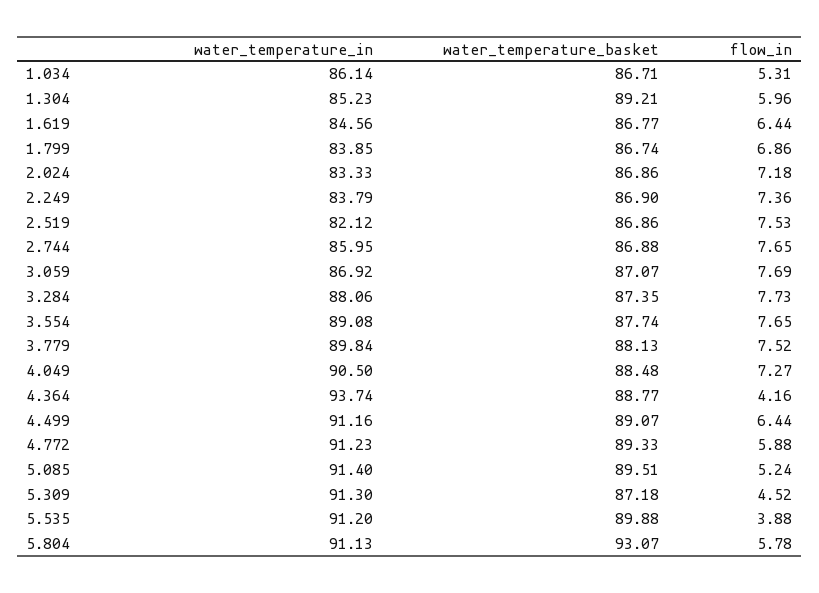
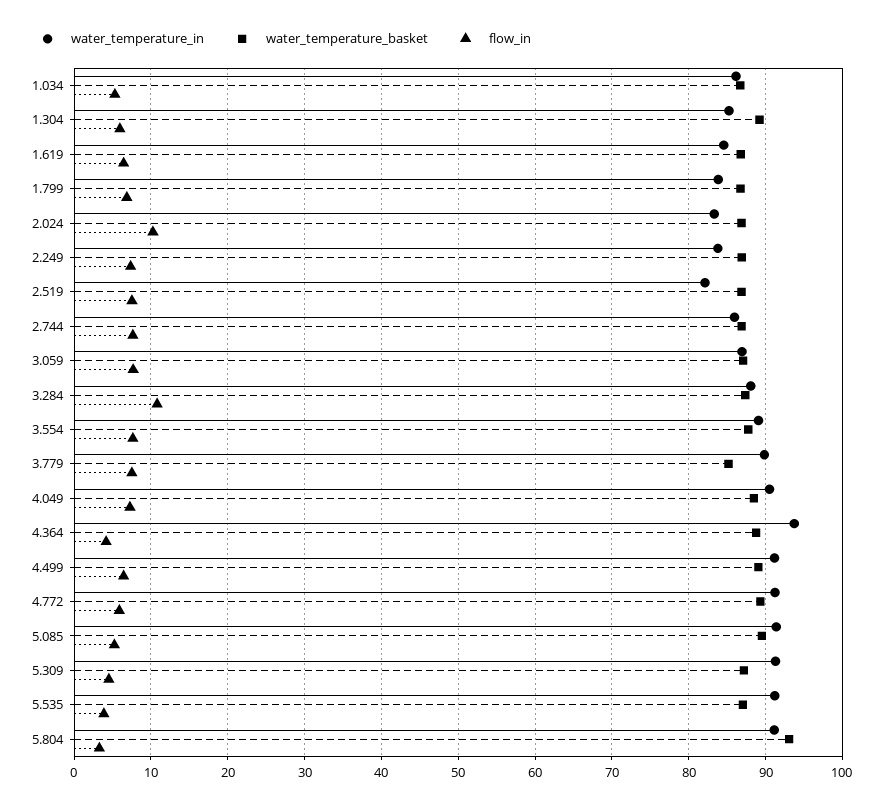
  {
    "water_temperature_in": {
      "1.034": 86.14,
      "1.304": 85.23,
      "1.619": 84.56,
      "1.799": 83.85,
      "2.024": 83.33,
      "2.249": 83.79,
      "2.519": 82.12,
      "2.744": 85.95,
      "3.059": 86.92,
      "3.284": 88.06,
      "3.554": 89.08,
      "3.779": 89.84,
      "4.049": 90.5,
      "4.364": 93.74,
      "4.499": 91.16,
      "4.772": 91.23,
      "5.085": 91.4,
      "5.309": 91.3,
      "5.535": 91.2,
      "5.804": 91.13
    },
    "water_temperature_basket": {
      "1.034": 86.71,
      "1.304": 89.21,
      "1.619": 86.77,
      "1.799": 86.74,
      "2.024": 86.86,
      "2.249": 86.9,
      "2.519": 86.86,
      "2.744": 86.88,
      "3.059": 87.07,
      "3.284": 87.35,
      "3.554": 87.74,
-     "3.779": 88.13,
+     "3.779": 85,
      "4.049": 88.48,
      "4.364": 88.77,
      "4.499": 89.07,
      "4.772": 89.33,
      "5.085": 89.51,
      "5.309": 87.18,
-     "5.535": 89.88,
+     "5.535": 87,
      "5.804": 93.07
    },
    "flow_in": {
      "1.034": 5.31,
      "1.304": 5.96,
      "1.619": 6.44,
      "1.799": 6.86,
-     "2.024": 7.18,
+     "2.024": 10,
      "2.249": 7.36,
      "2.519": 7.53,
      "2.744": 7.65,
      "3.059": 7.69,
-     "3.284": 7.73,
+     "3.284": 11,
      "3.554": 7.65,
      "3.779": 7.52,
      "4.049": 7.27,
      "4.364": 4.16,
      "4.499": 6.44,
      "4.772": 5.88,
      "5.085": 5.24,
      "5.309": 4.52,
      "5.535": 3.88,
-     "5.804": 5.78
+     "5.804": 3
    }
  }

